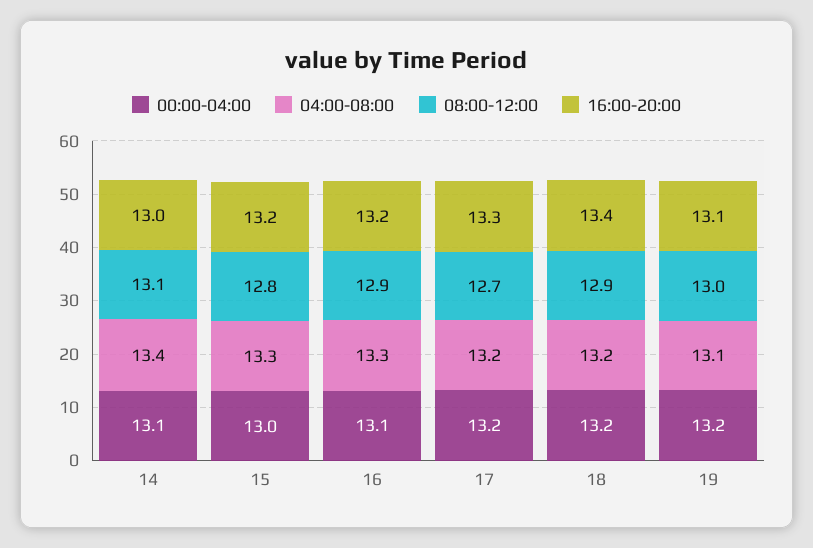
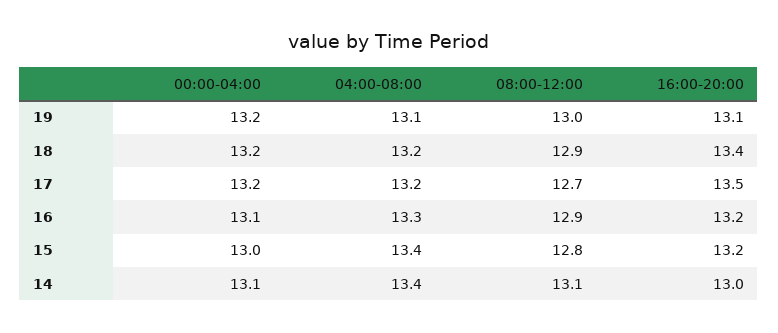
  {
    "00:00-04:00": {
      "14": 13.1,
      "15": 13,
      "16": 13.1,
      "17": 13.2,
      "18": 13.2,
      "19": 13.2
    },
    "04:00-08:00": {
      "14": 13.4,
-     "15": 13.3,
+     "15": 13.4,
      "16": 13.3,
      "17": 13.2,
      "18": 13.2,
      "19": 13.1
    },
    "08:00-12:00": {
      "14": 13.1,
      "15": 12.8,
      "16": 12.9,
      "17": 12.7,
      "18": 12.9,
      "19": 13
    },
    "16:00-20:00": {
      "14": 13,
      "15": 13.2,
      "16": 13.2,
-     "17": 13.3,
+     "17": 13.5,
      "18": 13.4,
      "19": 13.1
    }
  }

